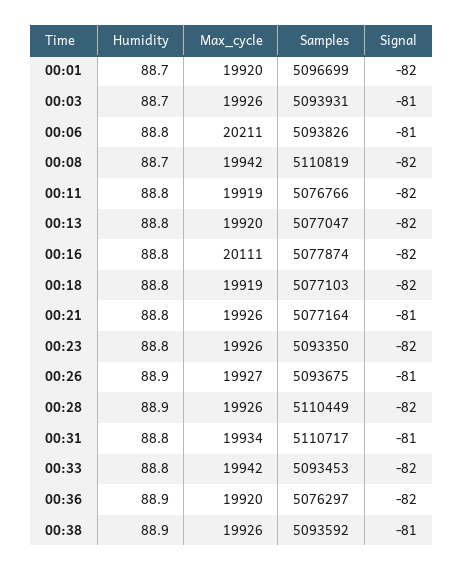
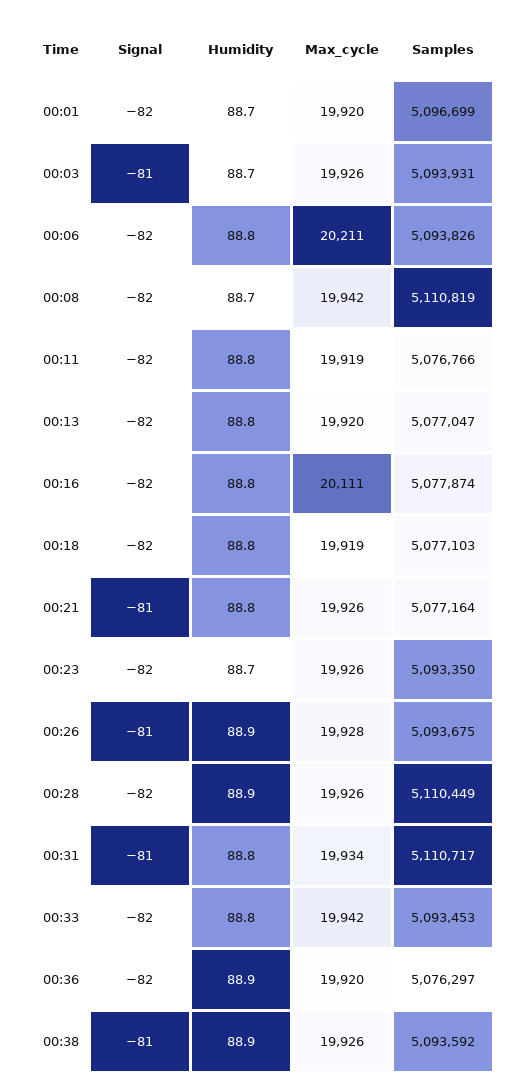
  {
    "Humidity": {
      "00:01": 88.7,
      "00:03": 88.7,
      "00:06": 88.8,
      "00:08": 88.7,
      "00:11": 88.8,
      "00:13": 88.8,
      "00:16": 88.8,
      "00:18": 88.8,
      "00:21": 88.8,
-     "00:23": 88.8,
+     "00:23": 88.7,
      "00:26": 88.9,
      "00:28": 88.9,
      "00:31": 88.8,
      "00:33": 88.8,
      "00:36": 88.9,
      "00:38": 88.9
    },
    "Max_cycle": {
      "00:01": 19920,
      "00:03": 19926,
      "00:06": 20211,
      "00:08": 19942,
      "00:11": 19919,
      "00:13": 19920,
      "00:16": 20111,
      "00:18": 19919,
      "00:21": 19926,
      "00:23": 19926,
-     "00:26": 19927,
+     "00:26": 19928,
      "00:28": 19926,
      "00:31": 19934,
      "00:33": 19942,
      "00:36": 19920,
      "00:38": 19926
    },
    "Samples": {
      "00:01": 5096699,
      "00:03": 5093931,
      "00:06": 5093826,
      "00:08": 5110819,
      "00:11": 5076766,
      "00:13": 5077047,
      "00:16": 5077874,
      "00:18": 5077103,
      "00:21": 5077164,
      "00:23": 5093350,
      "00:26": 5093675,
      "00:28": 5110449,
      "00:31": 5110717,
      "00:33": 5093453,
      "00:36": 5076297,
      "00:38": 5093592
    },
    "Signal": {
      "00:01": -82,
      "00:03": -81,
-     "00:06": -81,
+     "00:06": -82,
      "00:08": -82,
      "00:11": -82,
      "00:13": -82,
      "00:16": -82,
      "00:18": -82,
      "00:21": -81,
      "00:23": -82,
      "00:26": -81,
      "00:28": -82,
      "00:31": -81,
      "00:33": -82,
      "00:36": -82,
      "00:38": -81
    }
  }

